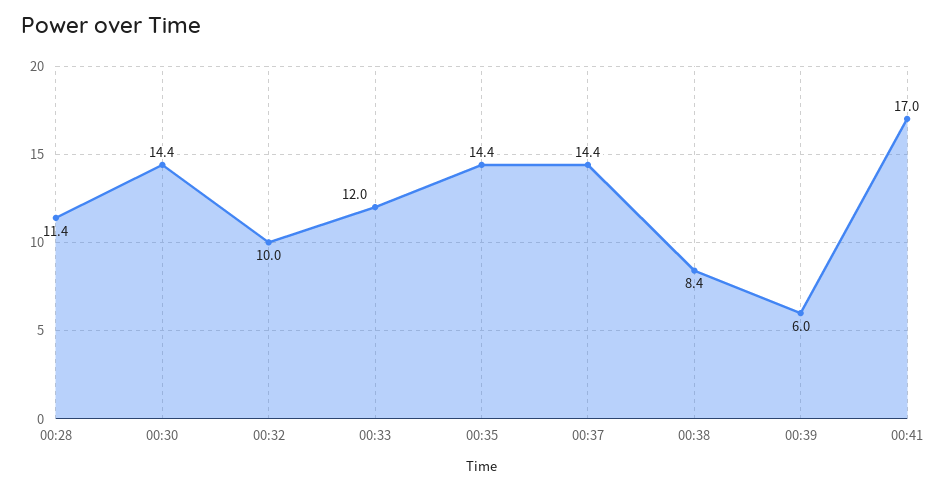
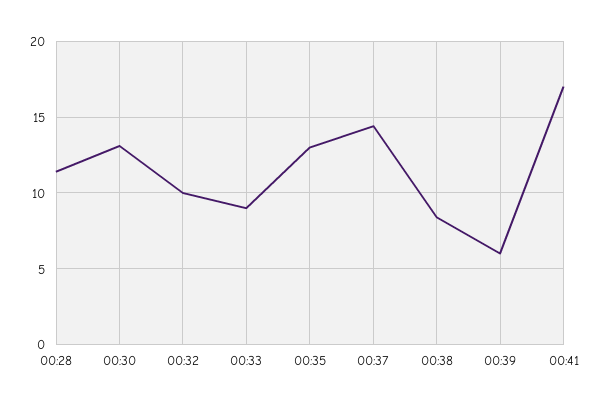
  {
    "00:28": 11.4,
-   "00:30": 14.4,
+   "00:30": 13,
    "00:32": 10,
-   "00:33": 12,
+   "00:33": 9,
-   "00:35": 14.4,
+   "00:35": 13,
    "00:37": 14.4,
    "00:38": 8.4,
    "00:39": 6,
    "00:41": 17
  }

